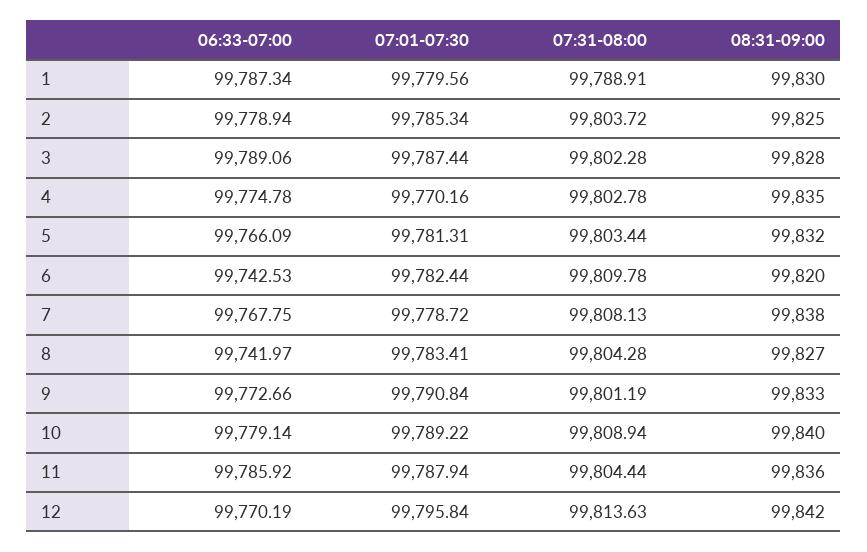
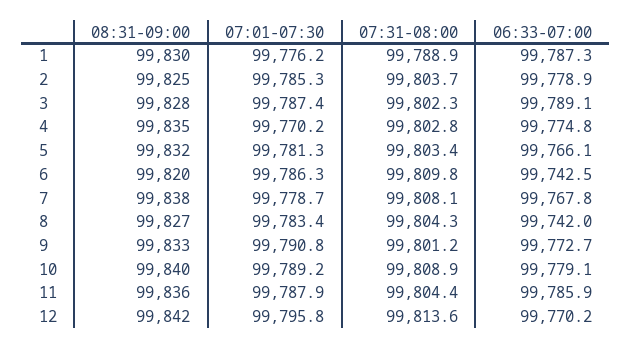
  {
    "06:33-07:00": {
      "1": 99787.34,
      "2": 99778.94,
      "3": 99789.06,
      "4": 99774.78,
      "5": 99766.09,
      "6": 99742.53,
      "7": 99767.75,
      "8": 99741.97,
      "9": 99772.66,
      "10": 99779.14,
      "11": 99785.92,
      "12": 99770.19
    },
    "07:01-07:30": {
-     "1": 99779.56,
+     "1": 99776.2,
      "2": 99785.34,
      "3": 99787.44,
      "4": 99770.16,
      "5": 99781.31,
-     "6": 99782.44,
+     "6": 99786.3,
      "7": 99778.72,
      "8": 99783.41,
      "9": 99790.84,
      "10": 99789.22,
      "11": 99787.94,
      "12": 99795.84
    },
    "07:31-08:00": {
      "1": 99788.91,
      "2": 99803.72,
      "3": 99802.28,
      "4": 99802.78,
      "5": 99803.44,
      "6": 99809.78,
      "7": 99808.13,
      "8": 99804.28,
      "9": 99801.19,
      "10": 99808.94,
      "11": 99804.44,
      "12": 99813.63
    },
    "08:31-09:00": {
      "1": 99830,
      "2": 99825,
      "3": 99828,
      "4": 99835,
      "5": 99832,
      "6": 99820,
      "7": 99838,
      "8": 99827,
      "9": 99833,
      "10": 99840,
      "11": 99836,
      "12": 99842
    }
  }

